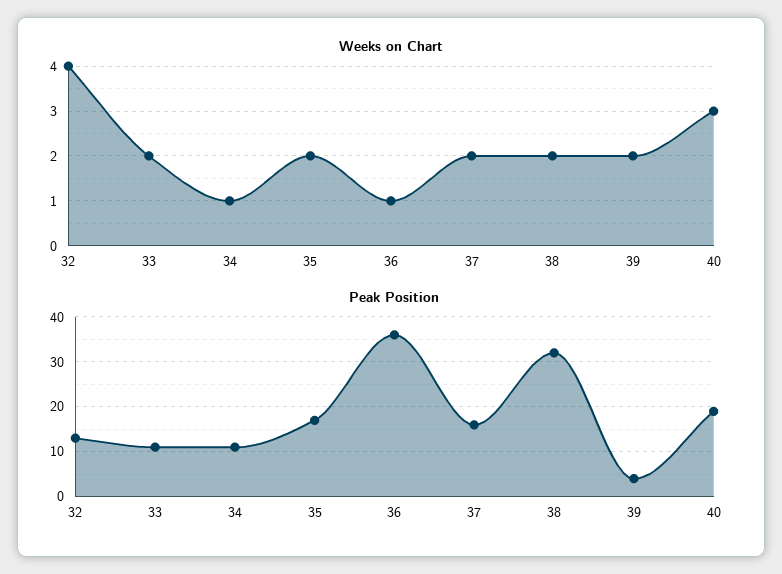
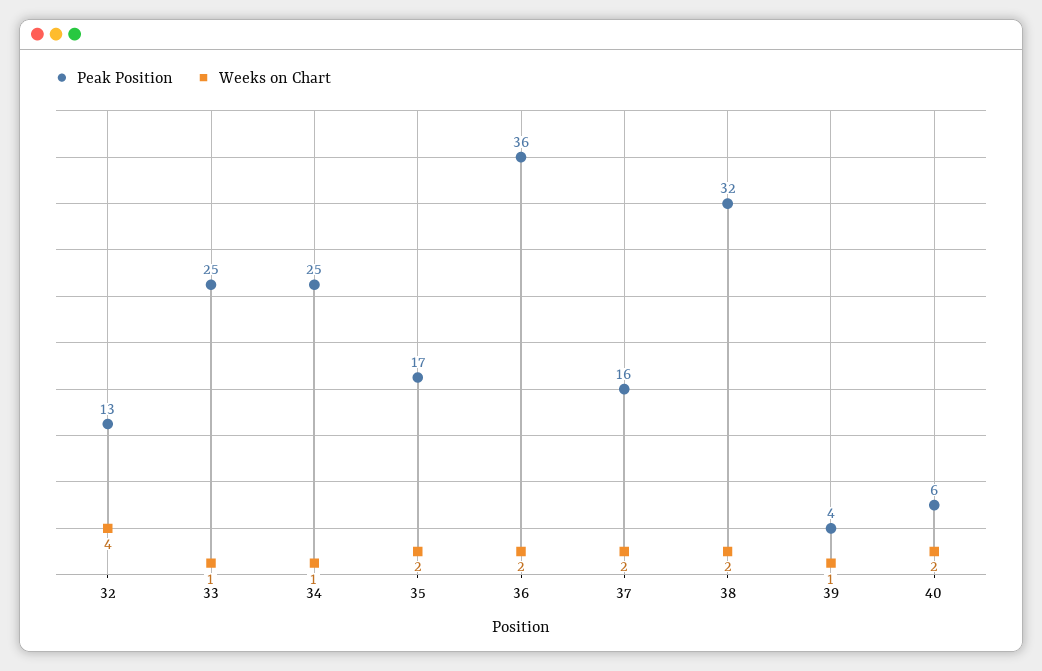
  {
    "Weeks on Chart": {
      "32": 4,
-     "33": 2,
+     "33": 1,
      "34": 1,
      "35": 2,
-     "36": 1,
+     "36": 2,
      "37": 2,
      "38": 2,
-     "39": 2,
+     "39": 1,
-     "40": 3
+     "40": 2
    },
    "Peak Position": {
      "32": 13,
-     "33": 10,
+     "33": 25,
-     "34": 10,
+     "34": 25,
      "35": 17,
      "36": 36,
      "37": 16,
      "38": 32,
      "39": 4,
-     "40": 20
+     "40": 6
    }
  }

